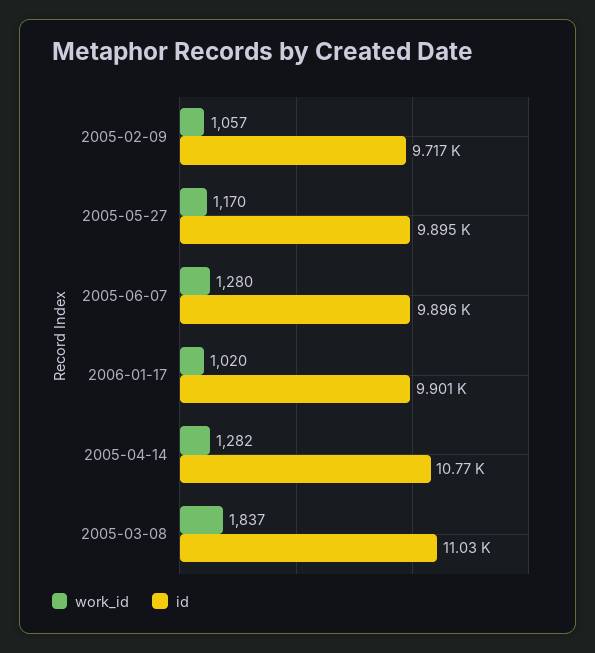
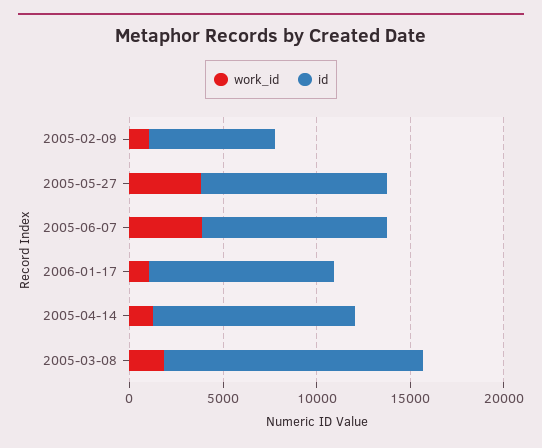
  {
    "work_id": {
      "2005-02-09": 1057,
-     "2005-05-27": 1170,
+     "2005-05-27": 4000,
-     "2005-06-07": 1280,
+     "2005-06-07": 4000,
      "2006-01-17": 1020,
      "2005-04-14": 1282,
      "2005-03-08": 1837
    },
    "id": {
-     "2005-02-09": 9717,
+     "2005-02-09": 7000,
      "2005-05-27": 9895,
      "2005-06-07": 9896,
      "2006-01-17": 9901,
      "2005-04-14": 10770,
-     "2005-03-08": 11030
+     "2005-03-08": 14000
    }
  }

